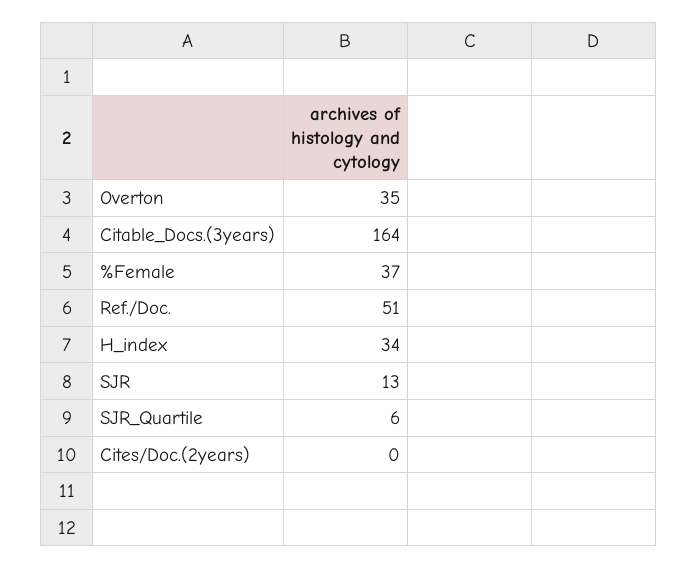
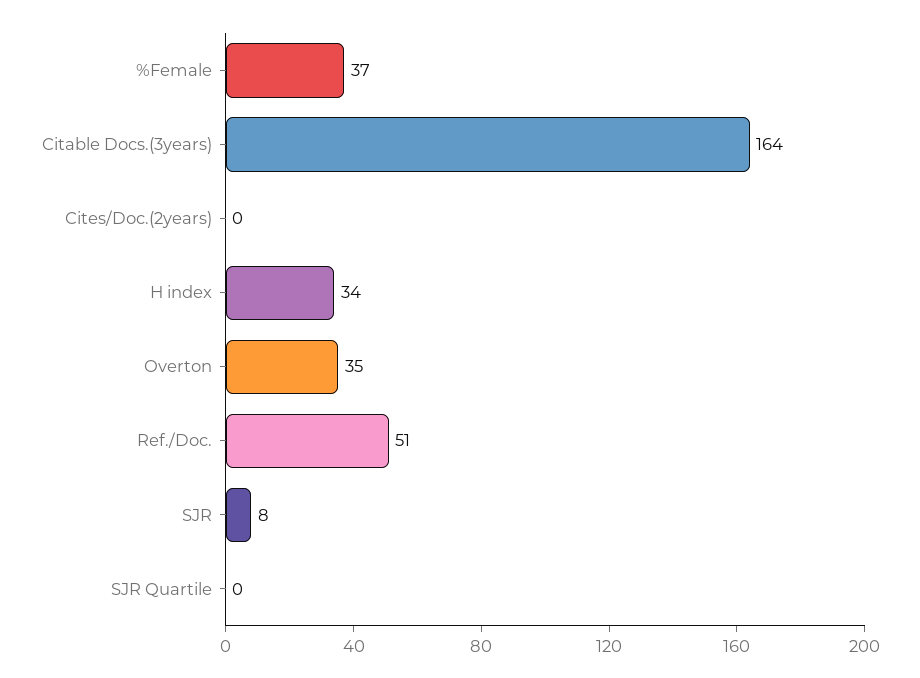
  {
    "Overton": 35,
    "Citable_Docs.(3years)": 164,
    "%Female": 37,
    "Ref./Doc.": 51,
    "H_index": 34,
-   "SJR": 13,
+   "SJR": 8,
-   "SJR_Quartile": 6,
+   "SJR_Quartile": 0,
    "Cites/Doc.(2years)": 0
  }

